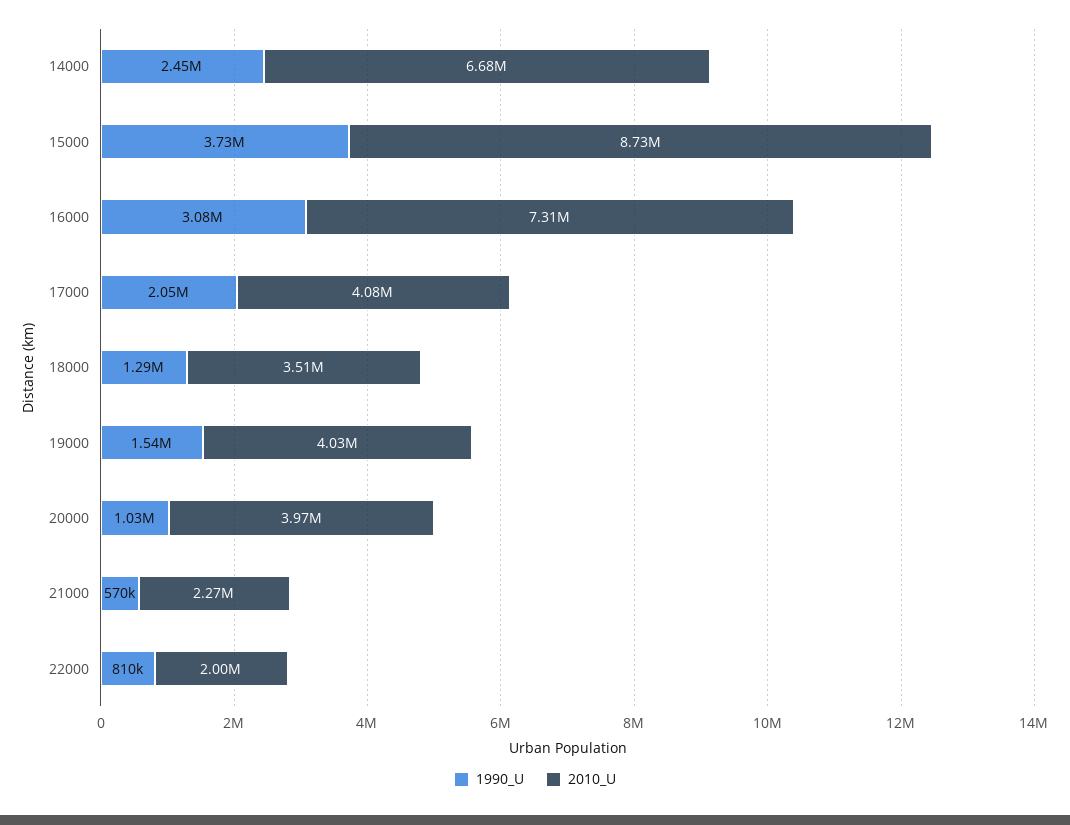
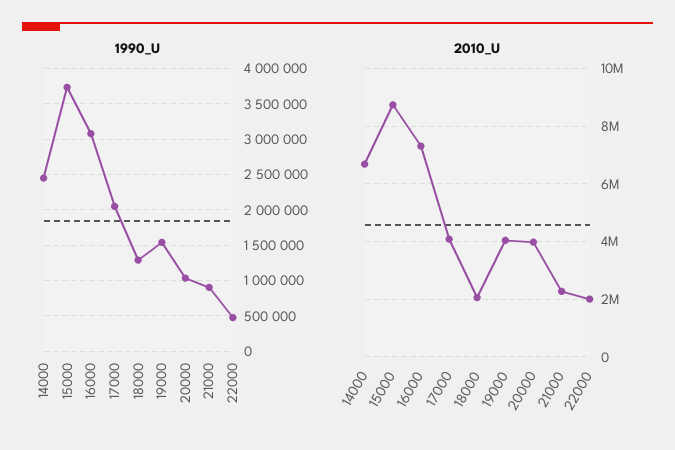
  {
    "1990_U": {
      "14000": 2450000,
      "15000": 3730000,
      "16000": 3080000,
      "17000": 2050000,
      "18000": 1290000,
      "19000": 1540000,
      "20000": 1030000,
-     "21000": 570000,
+     "21000": 900000,
-     "22000": 810000
+     "22000": 500000
    },
    "2010_U": {
      "14000": 6680000,
      "15000": 8730000,
      "16000": 7310000,
      "17000": 4080000,
-     "18000": 3510000,
+     "18000": 2000000,
      "19000": 4030000,
      "20000": 3970000,
      "21000": 2270000,
      "22000": 2000000
    }
  }

